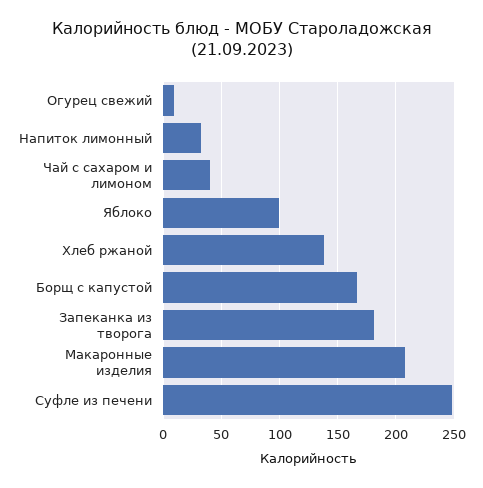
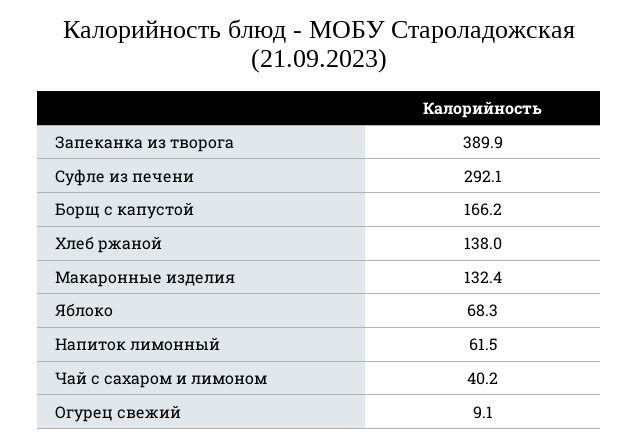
  {
    "Огурец свежий": 9.1,
-   "Напиток лимонный": 30,
+   "Напиток лимонный": 61.5,
    "Чай с сахаром и лимоном": 40.2,
-   "Яблоко": 100,
+   "Яблоко": 68.3,
    "Хлеб ржаной": 138,
    "Борщ с капустой": 166.2,
-   "Запеканка из творога": 180,
+   "Запеканка из творога": 389.9,
-   "Макаронные изделия": 210,
+   "Макаронные изделия": 132.4,
-   "Суфле из печени": 250
+   "Суфле из печени": 292.1
  }

